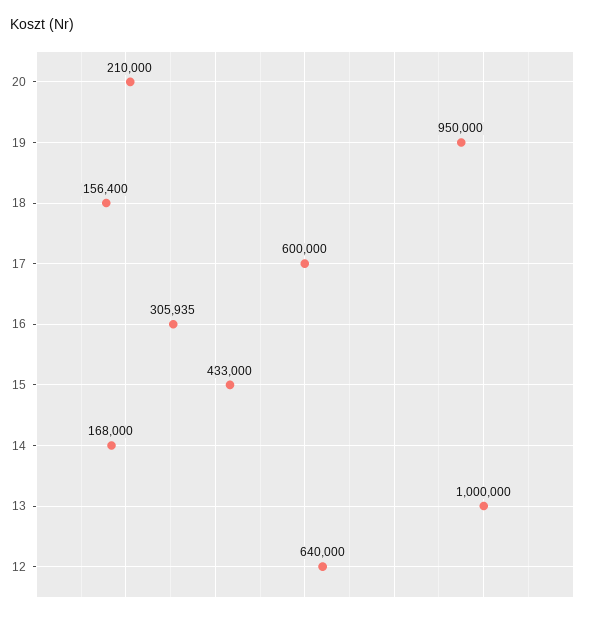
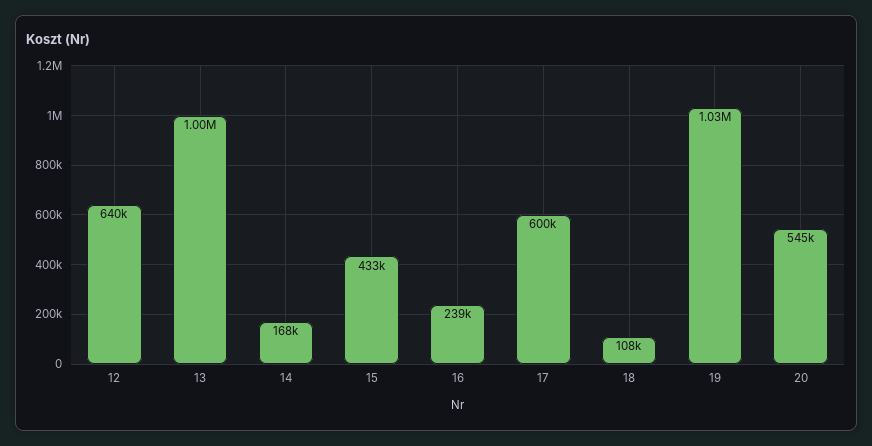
  {
-   "20": 210000,
+   "20": 545000,
-   "19": 950000,
+   "19": 1030000,
-   "18": 156400,
+   "18": 108000,
    "17": 600000,
-   "16": 305935,
+   "16": 239000,
    "15": 433000,
    "14": 168000,
    "13": 1000000,
    "12": 640000
  }

